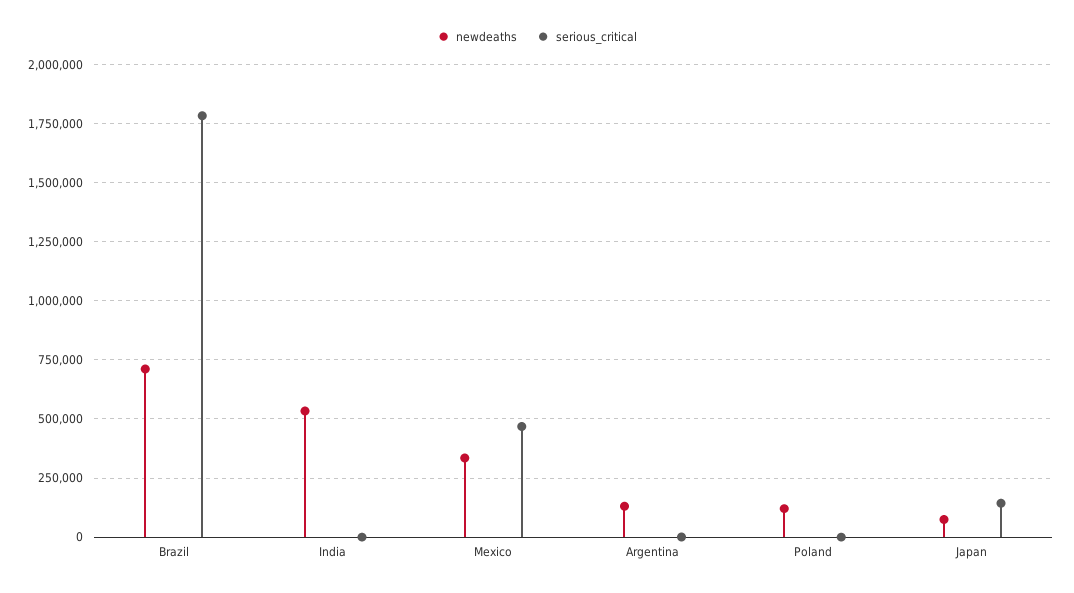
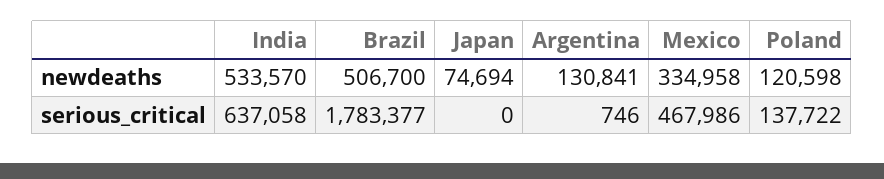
  {
    "newdeaths": {
-     "Brazil": 700000,
+     "Brazil": 506700,
      "India": 533570,
      "Mexico": 334958,
      "Argentina": 130841,
      "Poland": 120598,
      "Japan": 74694
    },
    "serious_critical": {
      "Brazil": 1783377,
-     "India": 0,
+     "India": 637058,
      "Mexico": 467986,
      "Argentina": 746,
-     "Poland": 0,
+     "Poland": 137722,
-     "Japan": 150000
+     "Japan": 0
    }
  }

